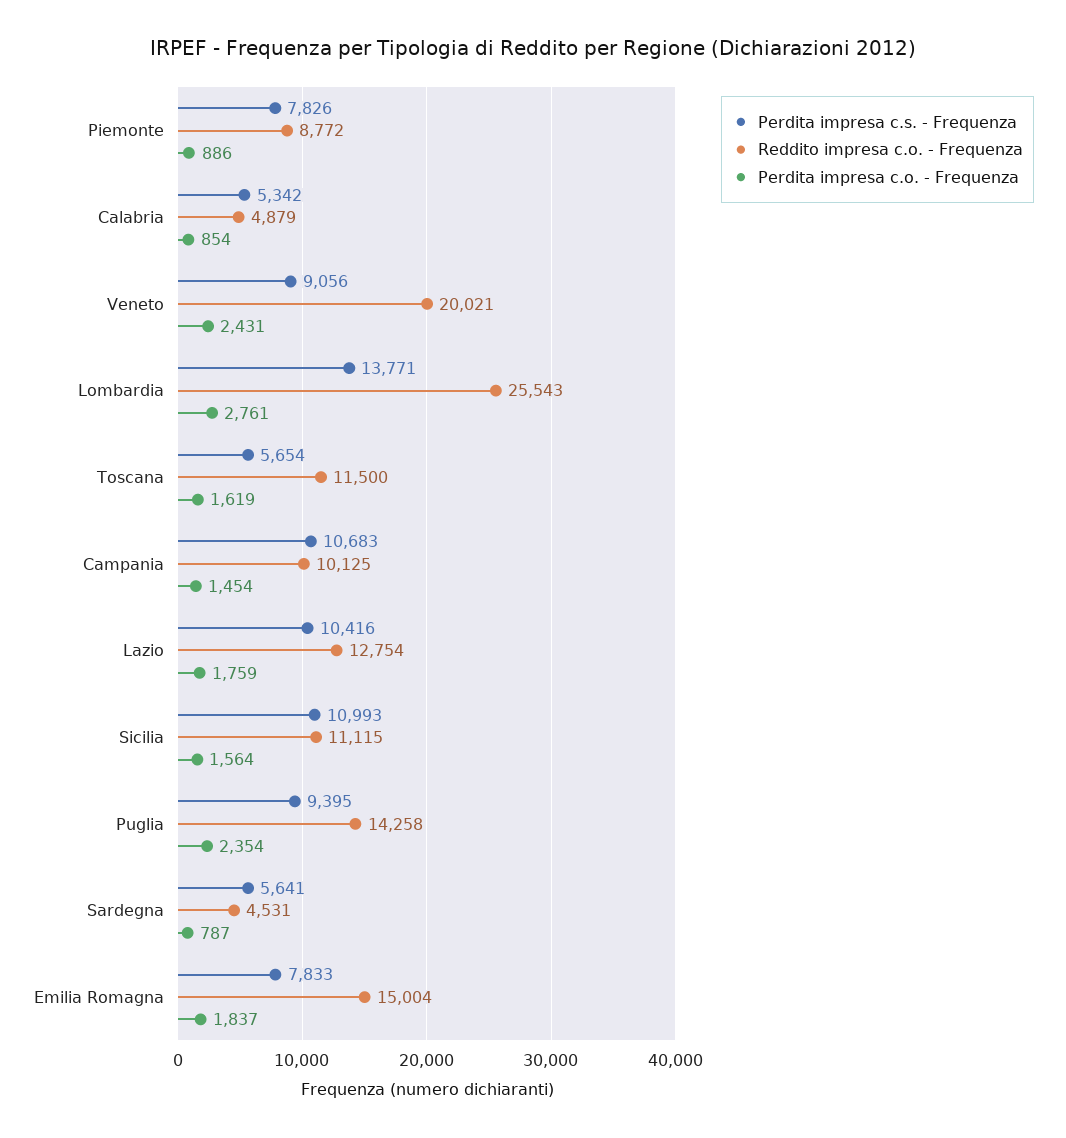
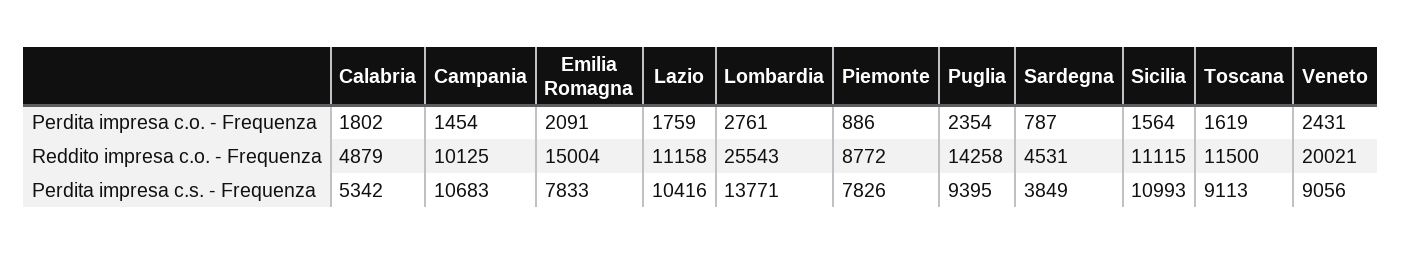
  {
    "Perdita impresa c.s. - Frequenza": {
      "Piemonte": 7826,
      "Calabria": 5342,
      "Veneto": 9056,
      "Lombardia": 13771,
-     "Toscana": 5654,
+     "Toscana": 9113,
      "Campania": 10683,
      "Lazio": 10416,
      "Sicilia": 10993,
      "Puglia": 9395,
-     "Sardegna": 5641,
+     "Sardegna": 3849,
      "Emilia Romagna": 7833
    },
    "Reddito impresa c.o. - Frequenza": {
      "Piemonte": 8772,
      "Calabria": 4879,
      "Veneto": 20021,
      "Lombardia": 25543,
      "Toscana": 11500,
      "Campania": 10125,
-     "Lazio": 12754,
+     "Lazio": 11158,
      "Sicilia": 11115,
      "Puglia": 14258,
      "Sardegna": 4531,
      "Emilia Romagna": 15004
    },
    "Perdita impresa c.o. - Frequenza": {
      "Piemonte": 886,
-     "Calabria": 854,
+     "Calabria": 1802,
      "Veneto": 2431,
      "Lombardia": 2761,
      "Toscana": 1619,
      "Campania": 1454,
      "Lazio": 1759,
      "Sicilia": 1564,
      "Puglia": 2354,
      "Sardegna": 787,
-     "Emilia Romagna": 1837
+     "Emilia Romagna": 2091
    }
  }

